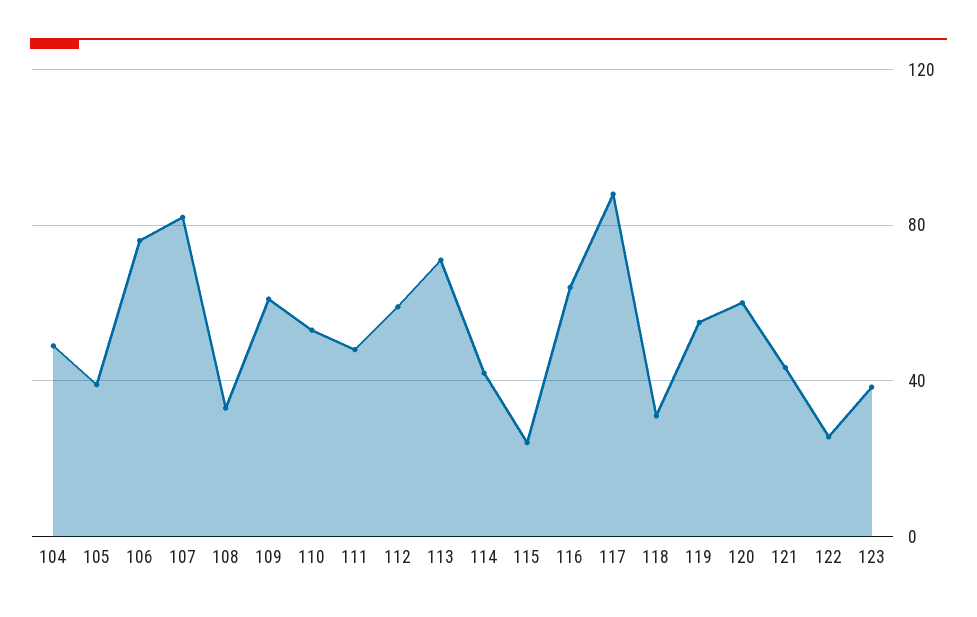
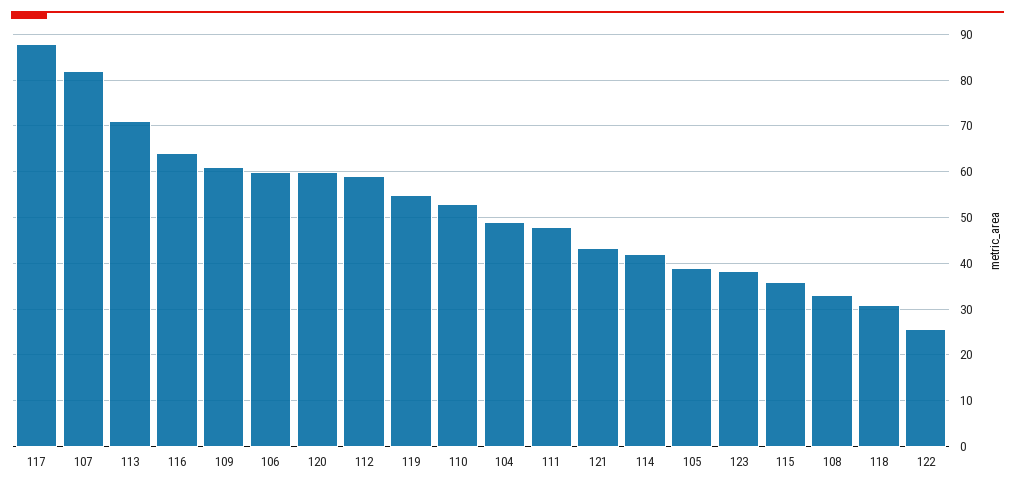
  {
    "104": 50,
    "105": 40,
-   "106": 75,
+   "106": 60,
    "107": 82,
    "108": 34,
    "109": 62,
    "110": 54,
    "111": 48,
    "112": 60,
    "113": 72,
    "114": 42,
-   "115": 25,
+   "115": 36,
    "116": 64,
    "117": 88,
    "118": 32,
    "119": 56,
    "120": 60,
    "121": 44,
    "122": 26,
    "123": 38
  }

